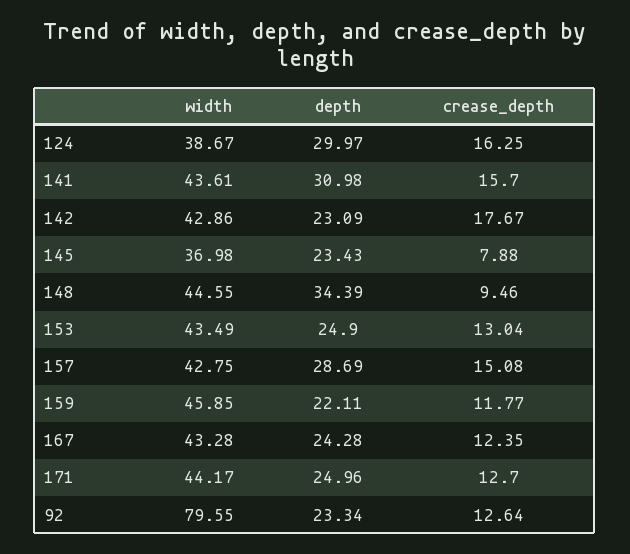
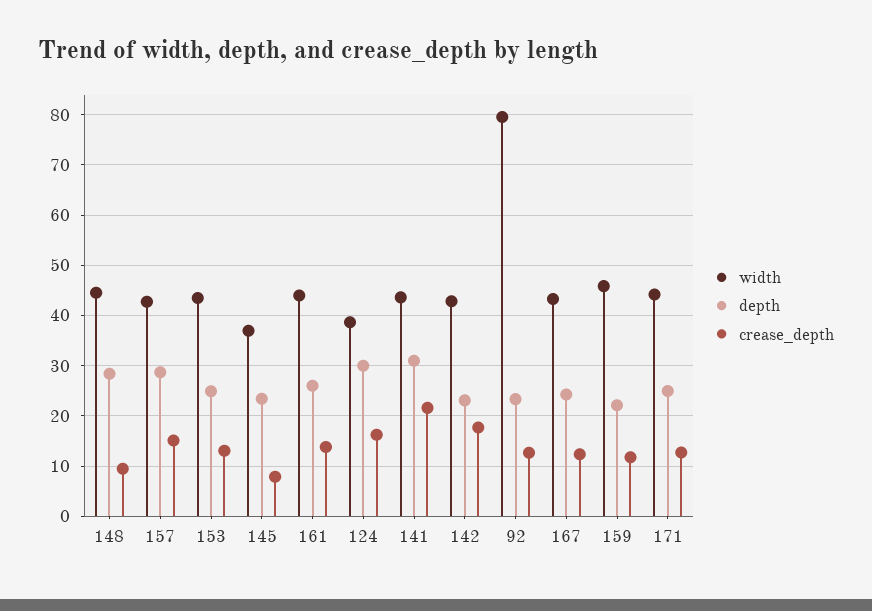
  {
    "width": {
      "124": 38.67,
      "141": 43.61,
      "142": 42.86,
      "145": 36.98,
      "148": 44.55,
      "153": 43.49,
      "157": 42.75,
      "159": 45.85,
      "167": 43.28,
      "171": 44.17,
-     "92": 79.55
+     "92": 79.55,
+     "161": 44
    },
    "depth": {
      "124": 29.97,
      "141": 30.98,
      "142": 23.09,
      "145": 23.43,
-     "148": 34.39,
+     "148": 28,
      "153": 24.9,
      "157": 28.69,
      "159": 22.11,
      "167": 24.28,
      "171": 24.96,
-     "92": 23.34
+     "92": 23.34,
+     "161": 26
    },
    "crease_depth": {
      "124": 16.25,
-     "141": 15.7,
+     "141": 22,
      "142": 17.67,
      "145": 7.88,
      "148": 9.46,
      "153": 13.04,
      "157": 15.08,
      "159": 11.77,
      "167": 12.35,
      "171": 12.7,
-     "92": 12.64
+     "92": 12.64,
+     "161": 14
    }
  }

